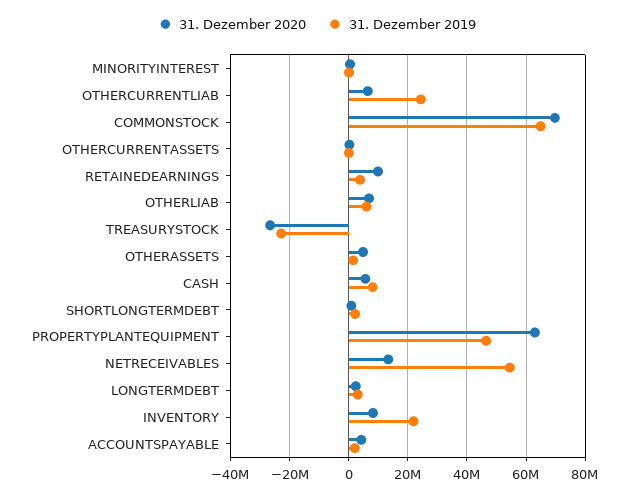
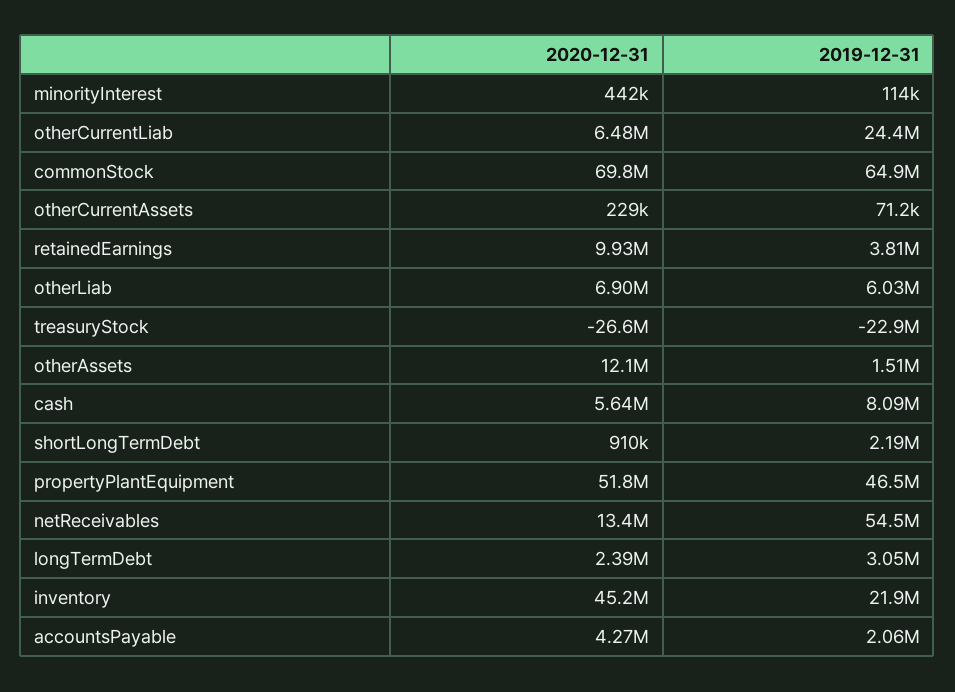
  {
    "31. Dezember 2020": {
      "MINORITYINTEREST": 442000,
      "OTHERCURRENTLIAB": 6480000,
      "COMMONSTOCK": 69800000,
      "OTHERCURRENTASSETS": 229000,
      "RETAINEDEARNINGS": 9930000,
      "OTHERLIAB": 6900000,
      "TREASURYSTOCK": -26600000,
-     "OTHERASSETS": 5000000,
+     "OTHERASSETS": 12100000,
      "CASH": 5640000,
      "SHORTLONGTERMDEBT": 910000,
-     "PROPERTYPLANTEQUIPMENT": 62500000,
+     "PROPERTYPLANTEQUIPMENT": 51800000,
      "NETRECEIVABLES": 13400000,
      "LONGTERMDEBT": 2390000,
-     "INVENTORY": 7500000,
+     "INVENTORY": 45200000,
      "ACCOUNTSPAYABLE": 4270000
    },
    "31. Dezember 2019": {
      "MINORITYINTEREST": 114000,
      "OTHERCURRENTLIAB": 24400000,
      "COMMONSTOCK": 64900000,
      "OTHERCURRENTASSETS": 71200,
      "RETAINEDEARNINGS": 3810000,
      "OTHERLIAB": 6030000,
      "TREASURYSTOCK": -22900000,
      "OTHERASSETS": 1510000,
      "CASH": 8090000,
      "SHORTLONGTERMDEBT": 2190000,
      "PROPERTYPLANTEQUIPMENT": 46500000,
      "NETRECEIVABLES": 54500000,
      "LONGTERMDEBT": 3050000,
      "INVENTORY": 21900000,
      "ACCOUNTSPAYABLE": 2060000
    }
  }

